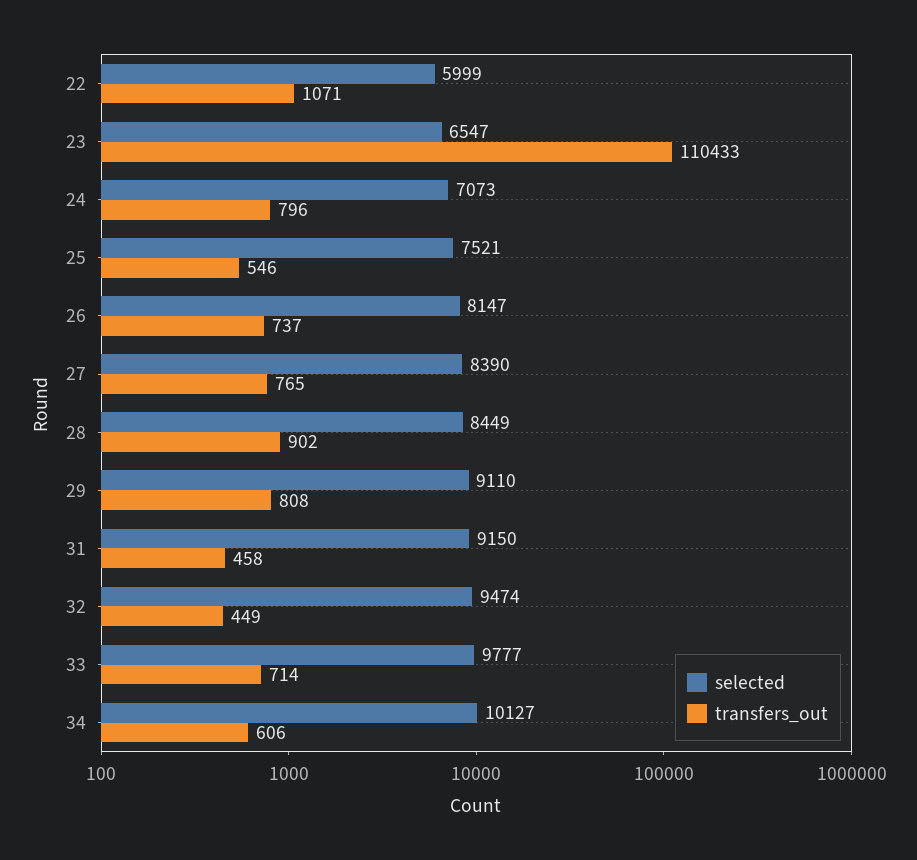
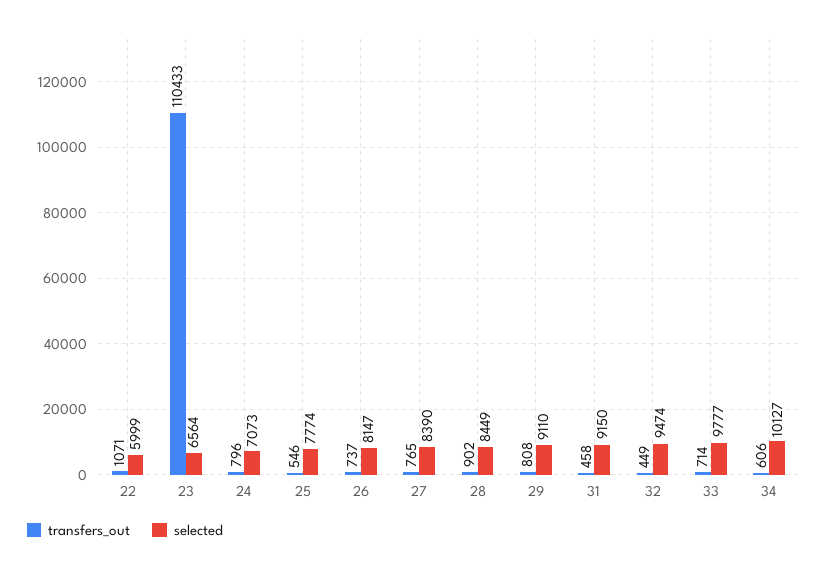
  {
    "selected": {
      "22": 5999,
-     "23": 6547,
+     "23": 6564,
      "24": 7073,
-     "25": 7521,
+     "25": 7774,
      "26": 8147,
      "27": 8390,
      "28": 8449,
      "29": 9110,
      "31": 9150,
      "32": 9474,
      "33": 9777,
      "34": 10127
    },
    "transfers_out": {
      "22": 1071,
      "23": 110433,
      "24": 796,
      "25": 546,
      "26": 737,
      "27": 765,
      "28": 902,
      "29": 808,
      "31": 458,
      "32": 449,
      "33": 714,
      "34": 606
    }
  }

